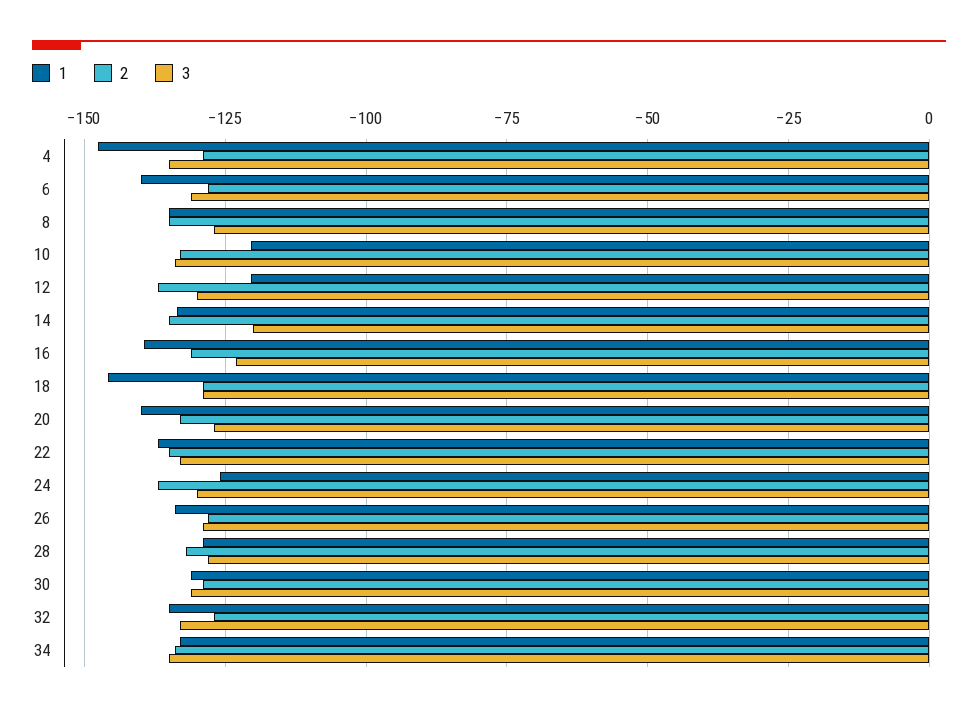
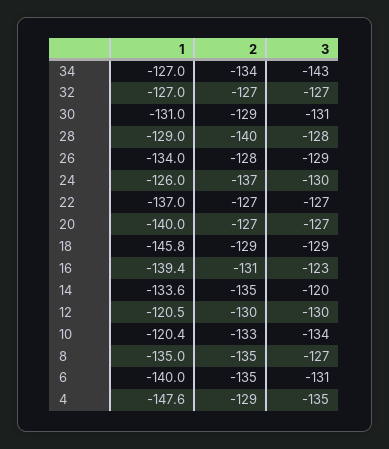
  {
    "1": {
      "4": -147.6,
      "6": -140,
      "8": -135,
      "10": -120.4,
      "12": -120.5,
      "14": -133.6,
      "16": -139.4,
      "18": -145.8,
      "20": -140,
      "22": -137,
      "24": -126,
      "26": -134,
      "28": -129,
      "30": -131,
-     "32": -135,
+     "32": -127,
-     "34": -132.5
+     "34": -127
    },
    "2": {
      "4": -129,
-     "6": -127.5,
+     "6": -135,
      "8": -135,
      "10": -133,
-     "12": -137.5,
+     "12": -130,
      "14": -135,
      "16": -131,
      "18": -129,
-     "20": -132.5,
+     "20": -127,
-     "22": -135,
+     "22": -127,
      "24": -137,
      "26": -128,
-     "28": -132.5,
+     "28": -140,
      "30": -129,
      "32": -127,
      "34": -134
    },
    "3": {
      "4": -135,
      "6": -131,
      "8": -127,
      "10": -134,
      "12": -130,
      "14": -120,
      "16": -123,
      "18": -129,
      "20": -127,
-     "22": -132.5,
+     "22": -127,
      "24": -130,
      "26": -129,
      "28": -128,
      "30": -131,
-     "32": -132.5,
+     "32": -127,
-     "34": -135
+     "34": -143
    }
  }

